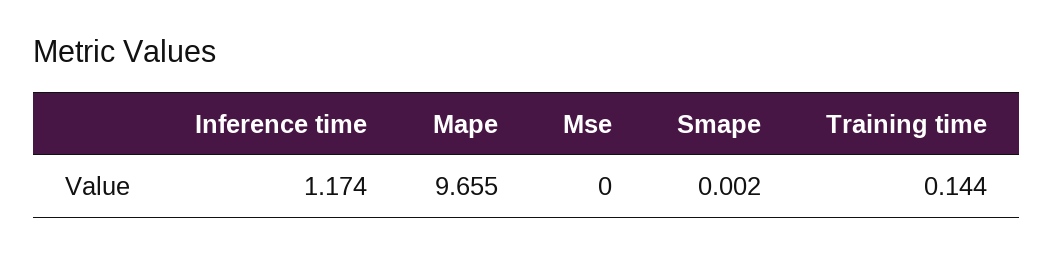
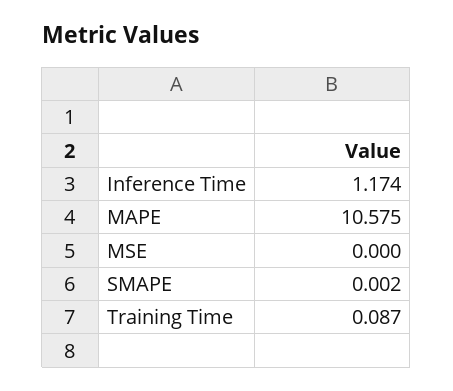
  {
    "Inference time": 1.174,
-   "Mape": 9.655,
+   "Mape": 10.575,
    "Mse": 0,
    "Smape": 0.002,
-   "Training time": 0.144
+   "Training time": 0.087
  }

